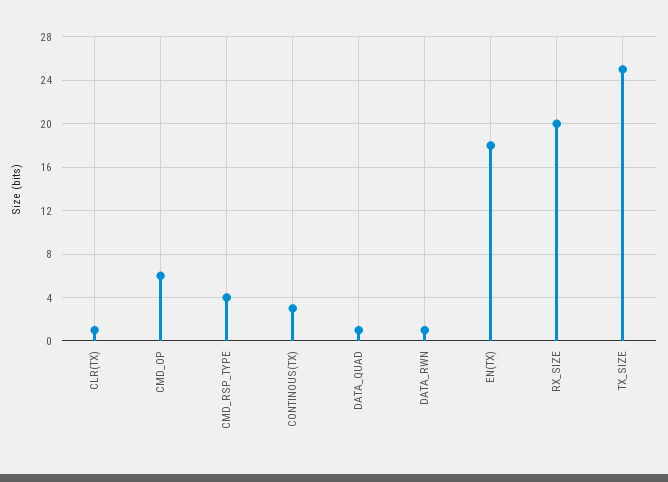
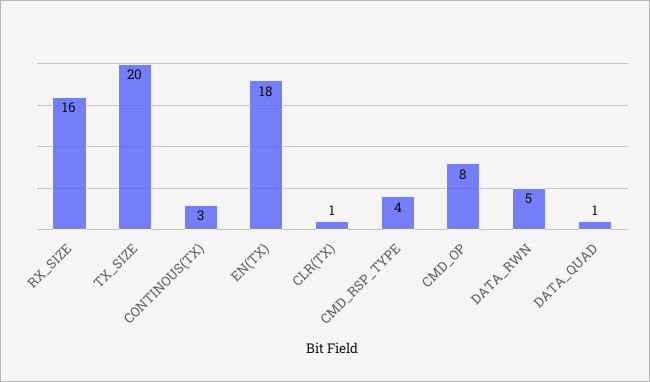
  {
    "CLR(TX)": 1,
-   "CMD_OP": 6,
+   "CMD_OP": 8,
    "CMD_RSP_TYPE": 4,
    "CONTINOUS(TX)": 3,
    "DATA_QUAD": 1,
-   "DATA_RWN": 1,
+   "DATA_RWN": 5,
    "EN(TX)": 18,
-   "RX_SIZE": 20,
+   "RX_SIZE": 16,
-   "TX_SIZE": 25
+   "TX_SIZE": 20
  }

